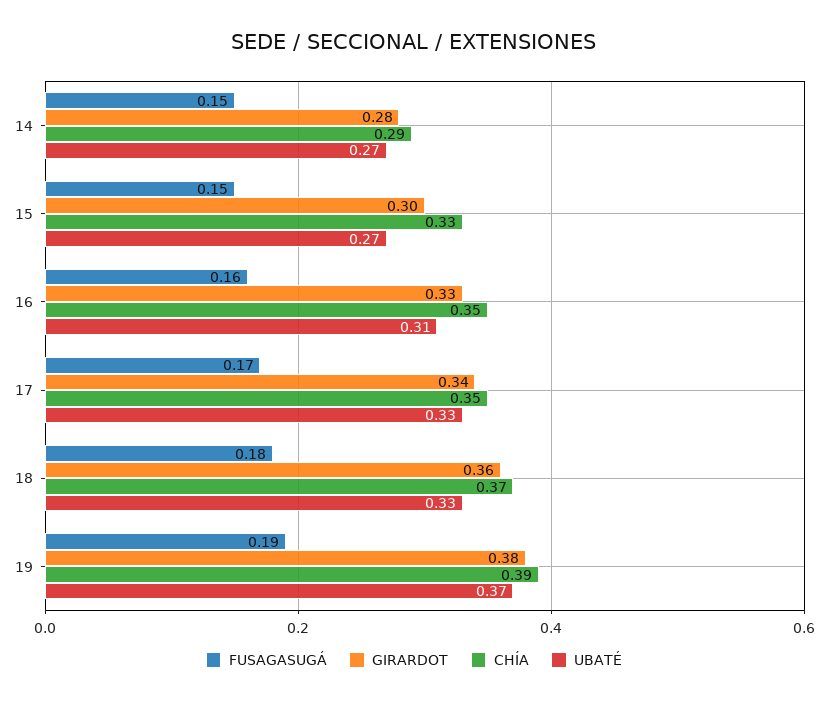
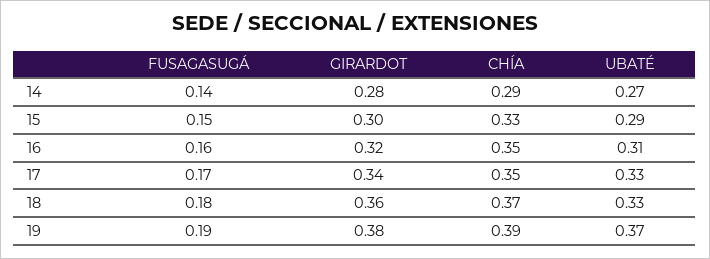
  {
    "FUSAGASUGÁ": {
-     "14": 0.15,
+     "14": 0.14,
      "15": 0.15,
      "16": 0.16,
      "17": 0.17,
      "18": 0.18,
      "19": 0.19
    },
    "GIRARDOT": {
      "14": 0.28,
      "15": 0.3,
-     "16": 0.33,
+     "16": 0.32,
      "17": 0.34,
      "18": 0.36,
      "19": 0.38
    },
    "CHÍA": {
      "14": 0.29,
      "15": 0.33,
      "16": 0.35,
      "17": 0.35,
      "18": 0.37,
      "19": 0.39
    },
    "UBATÉ": {
      "14": 0.27,
-     "15": 0.27,
+     "15": 0.29,
      "16": 0.31,
      "17": 0.33,
      "18": 0.33,
      "19": 0.37
    }
  }

